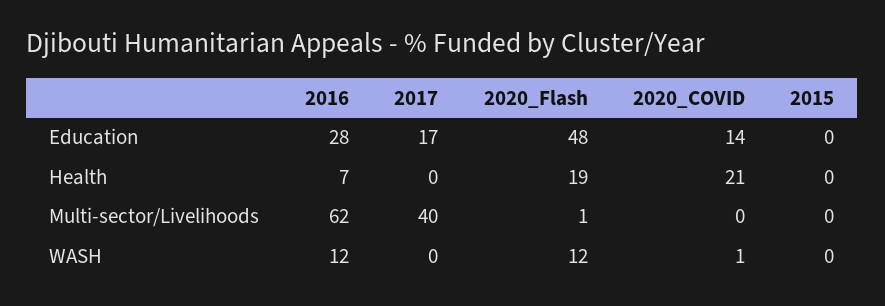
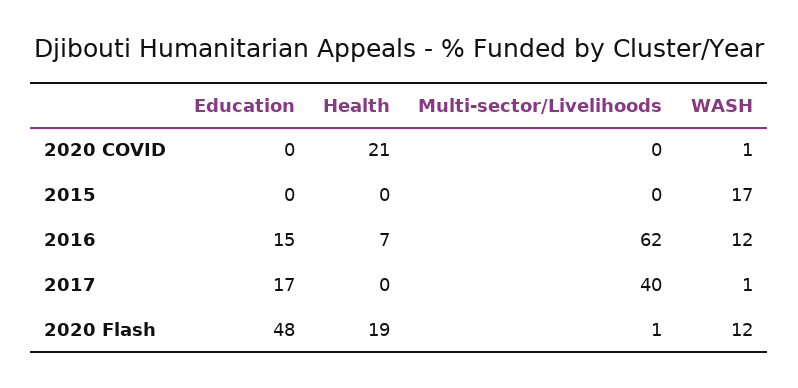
  {
    "2016": {
-     "Education": 28,
+     "Education": 15,
      "Health": 7,
      "Multi-sector/Livelihoods": 62,
      "WASH": 12
    },
    "2017": {
      "Education": 17,
      "Health": 0,
      "Multi-sector/Livelihoods": 40,
-     "WASH": 0
+     "WASH": 1
    },
    "2020_Flash": {
      "Education": 48,
      "Health": 19,
      "Multi-sector/Livelihoods": 1,
      "WASH": 12
    },
    "2020_COVID": {
-     "Education": 14,
+     "Education": 0,
      "Health": 21,
      "Multi-sector/Livelihoods": 0,
      "WASH": 1
    },
    "2015": {
      "Education": 0,
      "Health": 0,
      "Multi-sector/Livelihoods": 0,
-     "WASH": 0
+     "WASH": 17
    }
  }

